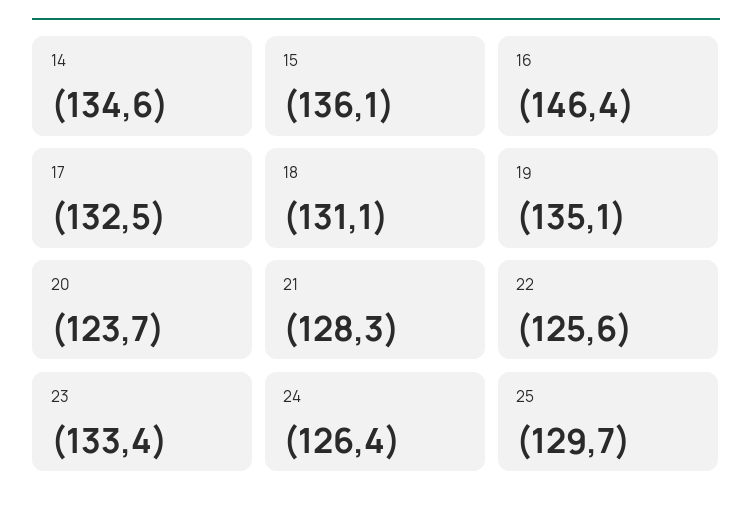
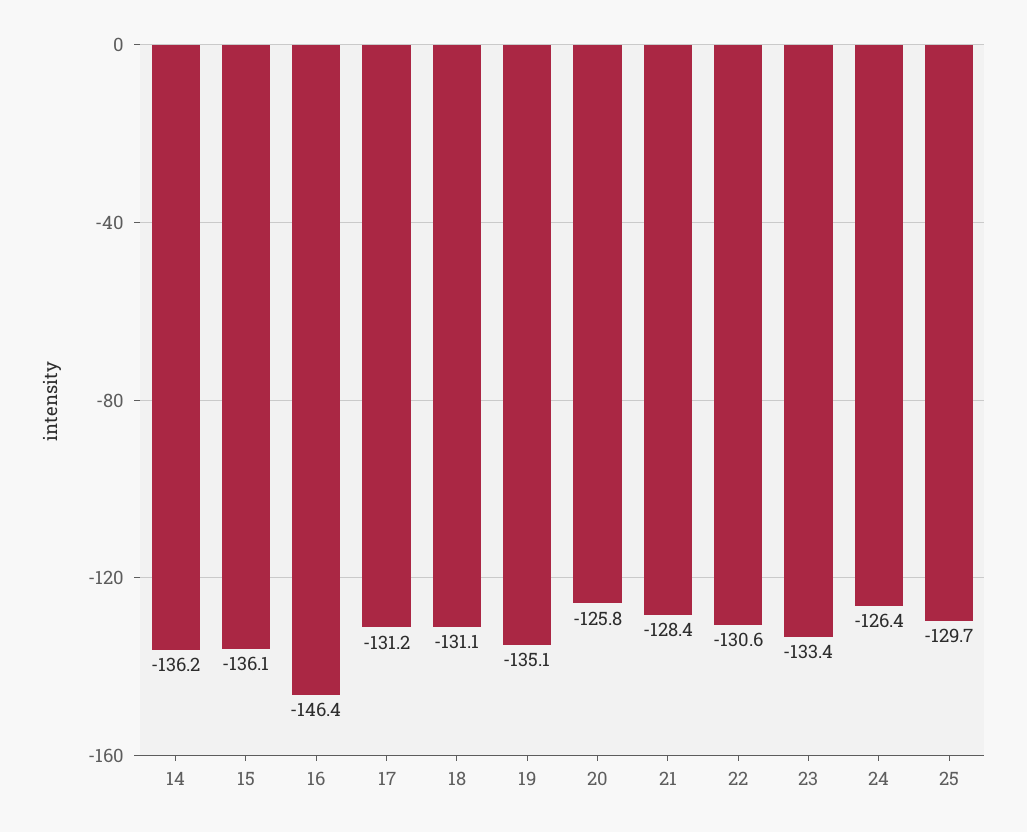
  {
-   "14": -134.6,
+   "14": -136.2,
    "15": -136.1,
    "16": -146.4,
-   "17": -132.5,
+   "17": -131.2,
    "18": -131.1,
    "19": -135.1,
-   "20": -123.7,
+   "20": -125.8,
-   "21": -128.3,
+   "21": -128.4,
-   "22": -125.6,
+   "22": -130.6,
    "23": -133.4,
    "24": -126.4,
    "25": -129.7
  }

